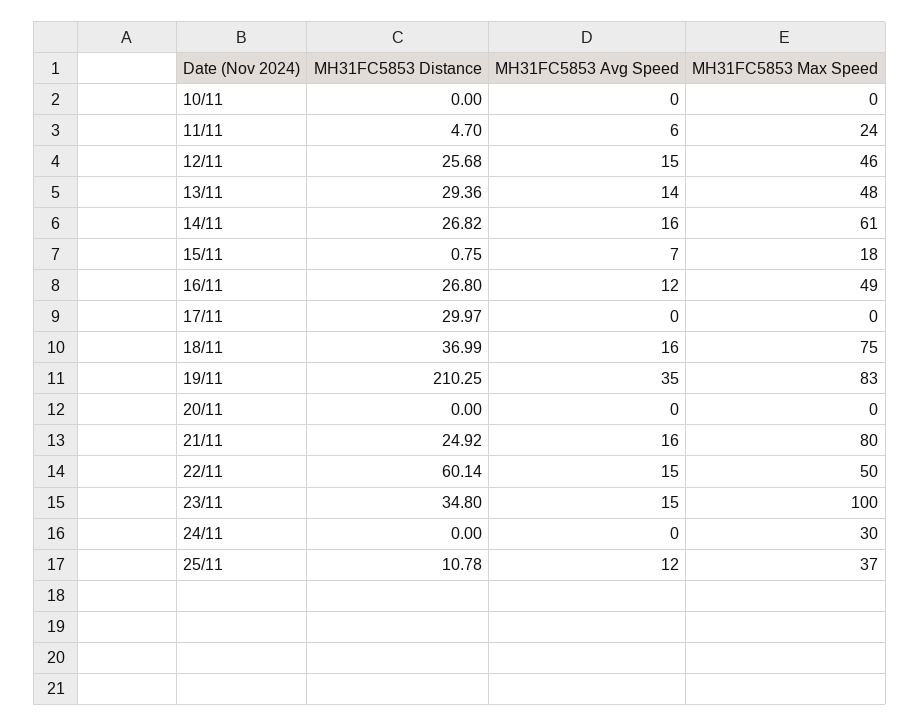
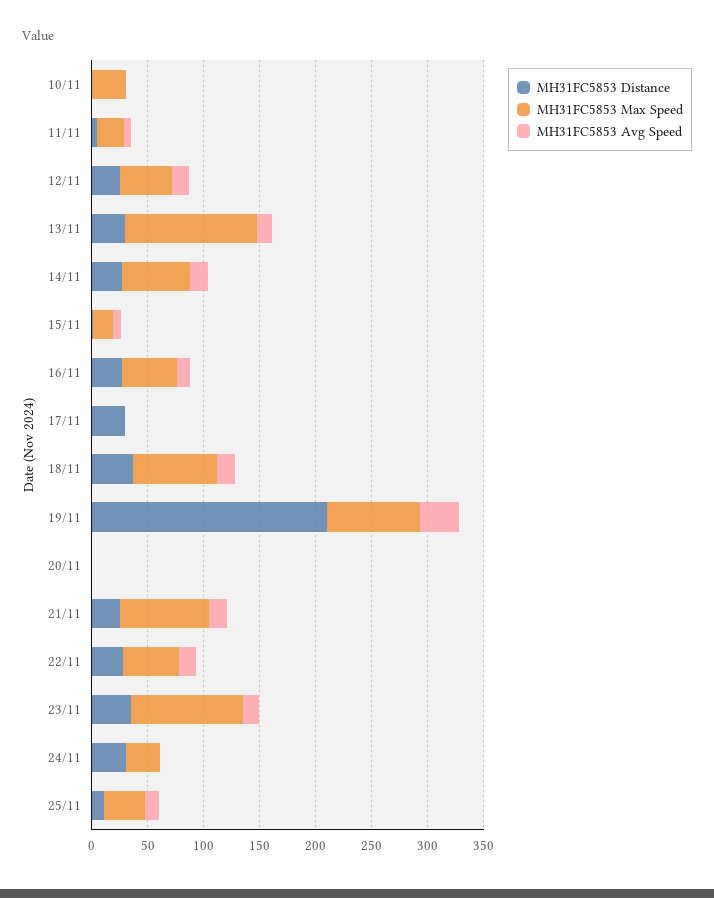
  {
    "MH31FC5853 Distance": {
      "10/11": 0,
      "11/11": 4.7,
      "12/11": 25.68,
      "13/11": 29.36,
      "14/11": 26.82,
      "15/11": 0.75,
      "16/11": 26.8,
      "17/11": 29.97,
      "18/11": 36.99,
      "19/11": 210.25,
      "20/11": 0,
      "21/11": 24.92,
-     "22/11": 60.14,
+     "22/11": 30,
      "23/11": 34.8,
-     "24/11": 0,
+     "24/11": 30,
      "25/11": 10.78
    },
    "MH31FC5853 Avg Speed": {
      "10/11": 0,
      "11/11": 6,
      "12/11": 15,
      "13/11": 14,
      "14/11": 16,
      "15/11": 7,
      "16/11": 12,
      "17/11": 0,
      "18/11": 16,
      "19/11": 35,
      "20/11": 0,
      "21/11": 16,
      "22/11": 15,
      "23/11": 15,
      "24/11": 0,
      "25/11": 12
    },
    "MH31FC5853 Max Speed": {
-     "10/11": 0,
+     "10/11": 30,
      "11/11": 24,
      "12/11": 46,
-     "13/11": 48,
+     "13/11": 120,
      "14/11": 61,
      "15/11": 18,
      "16/11": 49,
      "17/11": 0,
      "18/11": 75,
      "19/11": 83,
      "20/11": 0,
      "21/11": 80,
      "22/11": 50,
      "23/11": 100,
      "24/11": 30,
      "25/11": 37
    }
  }

